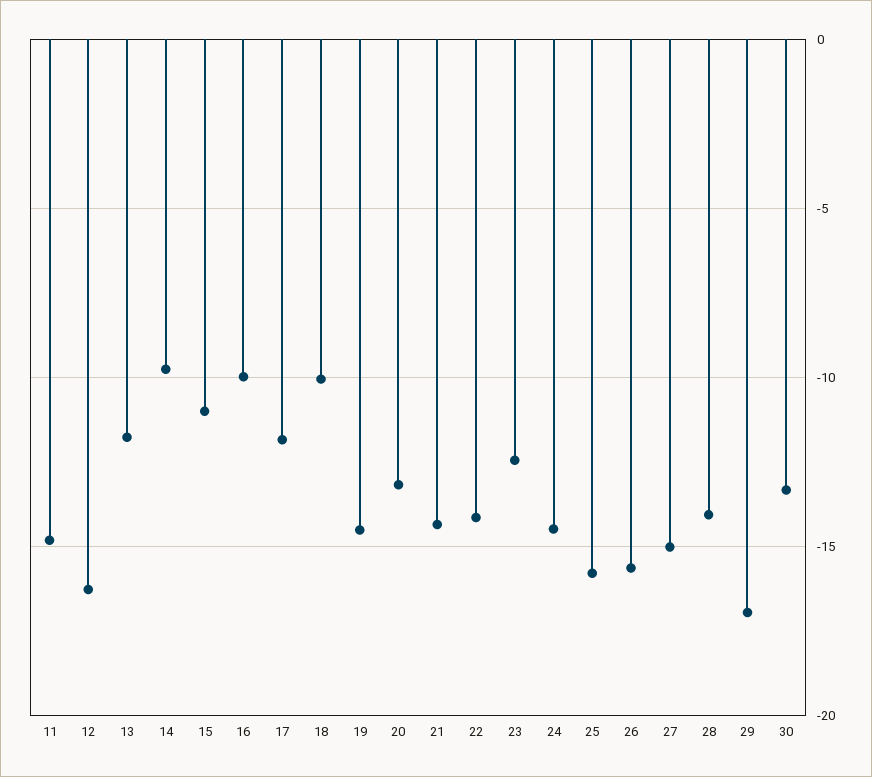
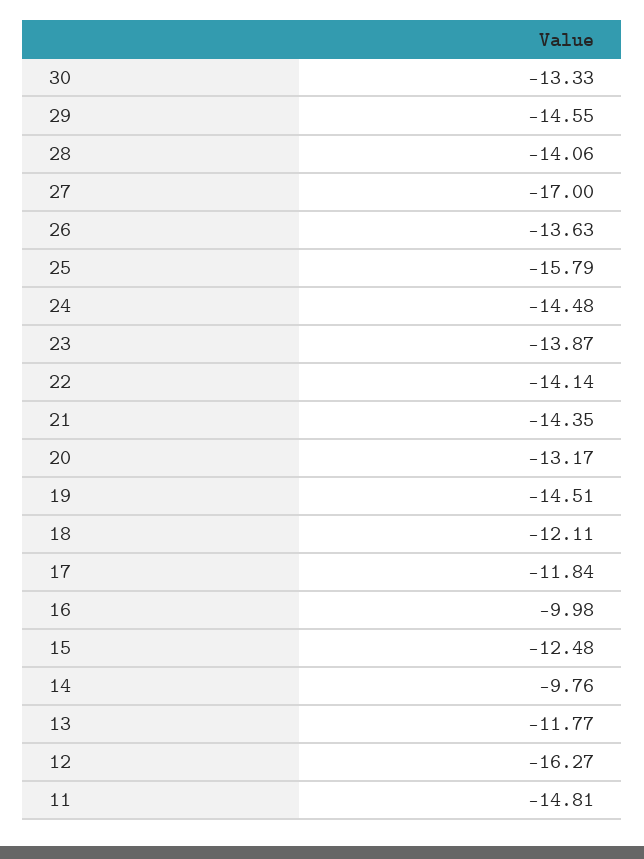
  {
    "11": -14.81,
    "12": -16.27,
    "13": -11.77,
    "14": -9.76,
-   "15": -11,
+   "15": -12.48,
    "16": -9.98,
    "17": -11.84,
-   "18": -10,
+   "18": -12.11,
    "19": -14.51,
    "20": -13.17,
    "21": -14.35,
    "22": -14.14,
-   "23": -12.5,
+   "23": -13.87,
    "24": -14.48,
    "25": -15.79,
-   "26": -15.5,
+   "26": -13.63,
-   "27": -15,
+   "27": -17,
    "28": -14.06,
-   "29": -17,
+   "29": -14.55,
    "30": -13.33
  }

